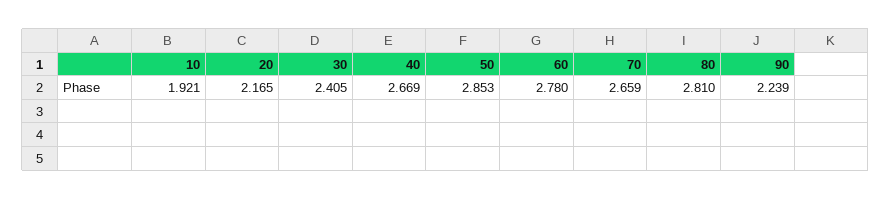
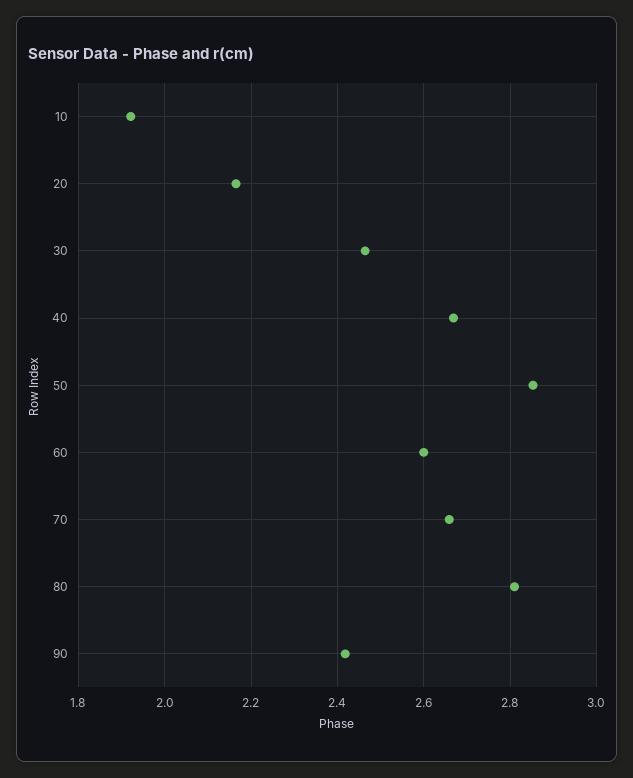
  {
    "10": 1.921,
    "20": 2.165,
-   "30": 2.405,
+   "30": 2.46,
    "40": 2.669,
    "50": 2.853,
-   "60": 2.78,
+   "60": 2.6,
    "70": 2.659,
    "80": 2.81,
-   "90": 2.239
+   "90": 2.42
  }

